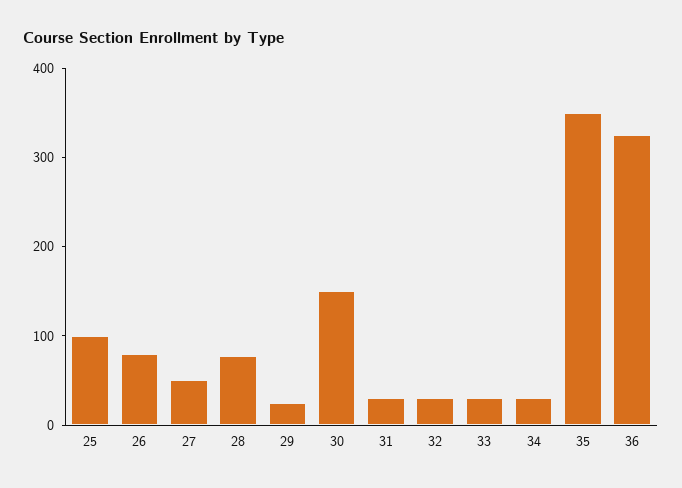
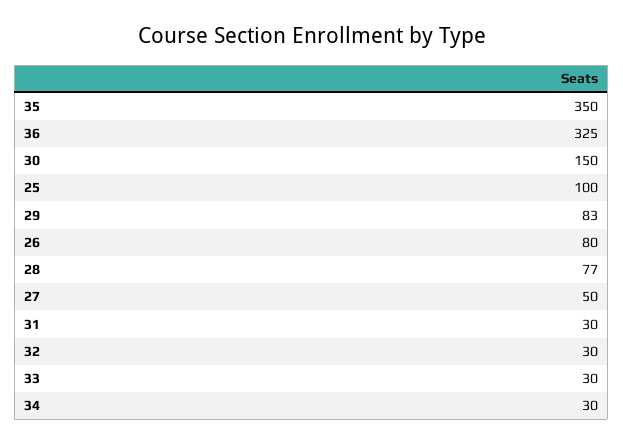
  {
    "25": 100,
    "26": 80,
    "27": 50,
    "28": 77,
-   "29": 20,
+   "29": 83,
    "30": 150,
    "31": 30,
    "32": 30,
    "33": 30,
    "34": 30,
    "35": 350,
    "36": 325
  }

